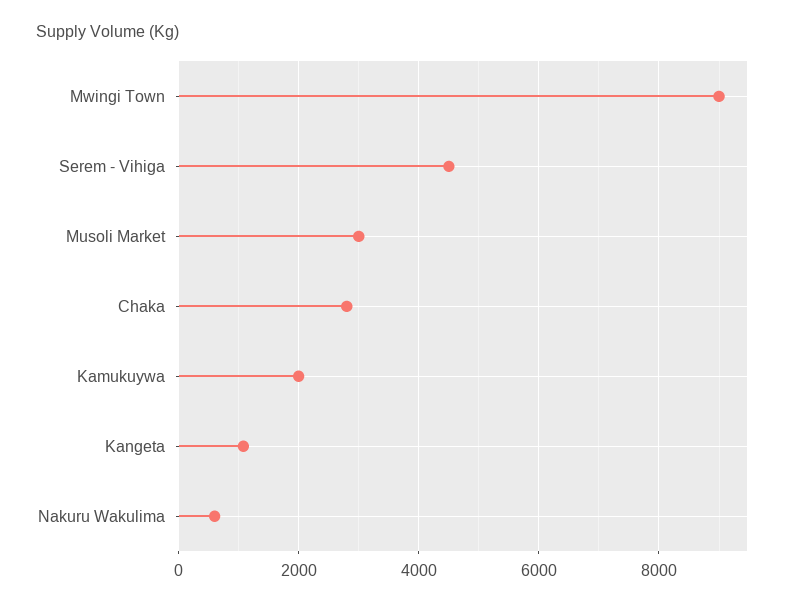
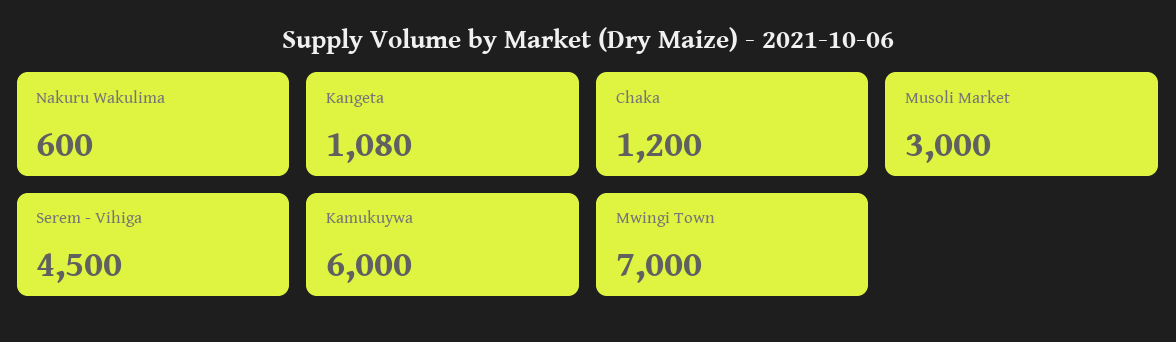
  {
-   "Mwingi Town": 9000,
+   "Mwingi Town": 7000,
    "Serem - Vihiga": 4500,
    "Musoli Market": 3000,
-   "Chaka": 2800,
+   "Chaka": 1200,
-   "Kamukuywa": 2000,
+   "Kamukuywa": 6000,
    "Kangeta": 1080,
    "Nakuru Wakulima": 600
  }

